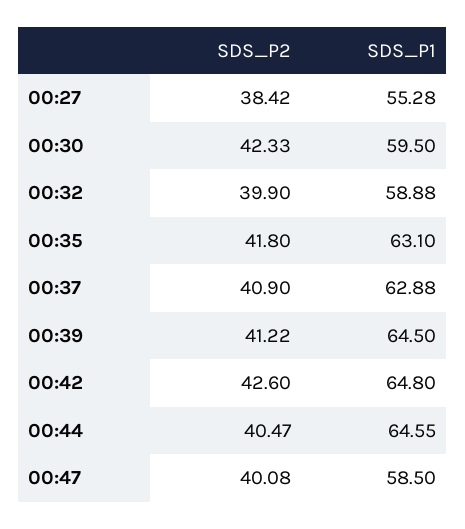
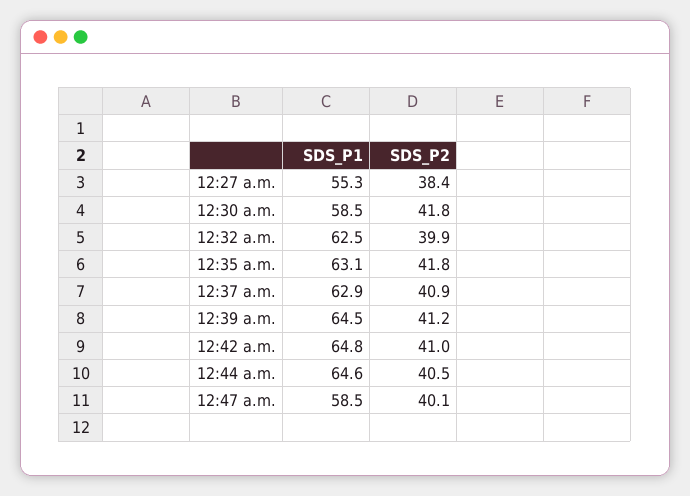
  {
    "SDS_P2": {
      "00:27": 38.42,
-     "00:30": 42.33,
+     "00:30": 41.8,
      "00:32": 39.9,
      "00:35": 41.8,
      "00:37": 40.9,
      "00:39": 41.22,
-     "00:42": 42.6,
+     "00:42": 41,
      "00:44": 40.47,
      "00:47": 40.08
    },
    "SDS_P1": {
      "00:27": 55.28,
-     "00:30": 59.5,
+     "00:30": 58.5,
-     "00:32": 58.88,
+     "00:32": 62.5,
      "00:35": 63.1,
      "00:37": 62.88,
      "00:39": 64.5,
      "00:42": 64.8,
      "00:44": 64.55,
      "00:47": 58.5
    }
  }

